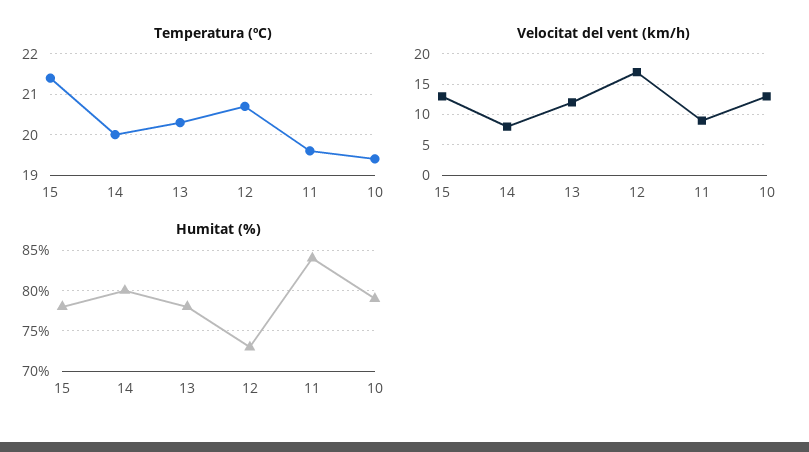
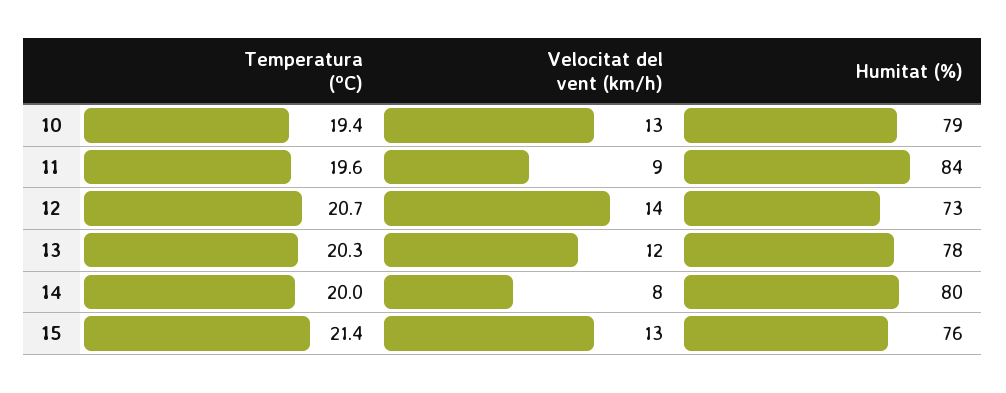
  {
    "Temperatura (ºC)": {
      "15": 21.4,
      "14": 20,
      "13": 20.3,
      "12": 20.7,
      "11": 19.6,
      "10": 19.4
    },
    "Velocitat del vent (km/h)": {
      "15": 13,
      "14": 8,
      "13": 12,
-     "12": 17,
+     "12": 14,
      "11": 9,
      "10": 13
    },
    "Humitat (%)": {
-     "15": 78,
+     "15": 76,
      "14": 80,
      "13": 78,
      "12": 73,
      "11": 84,
      "10": 79
    }
  }

